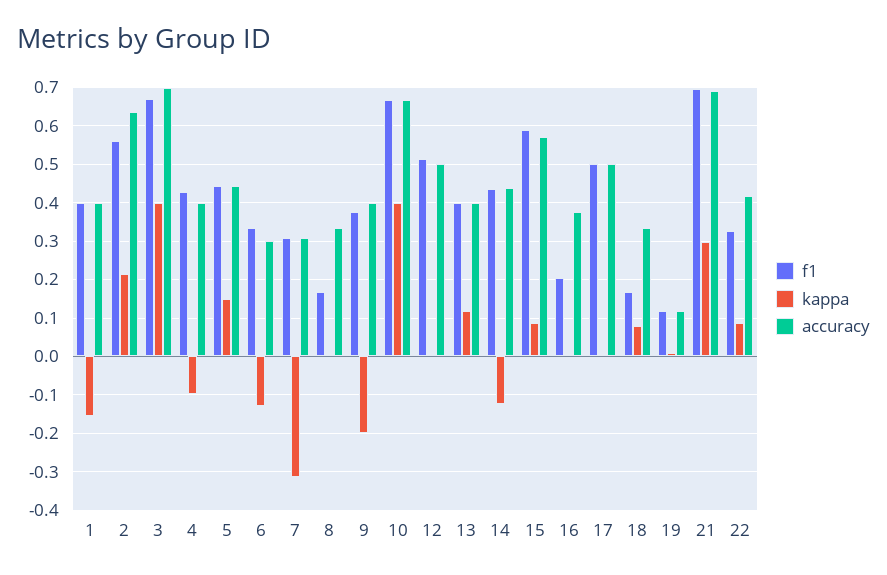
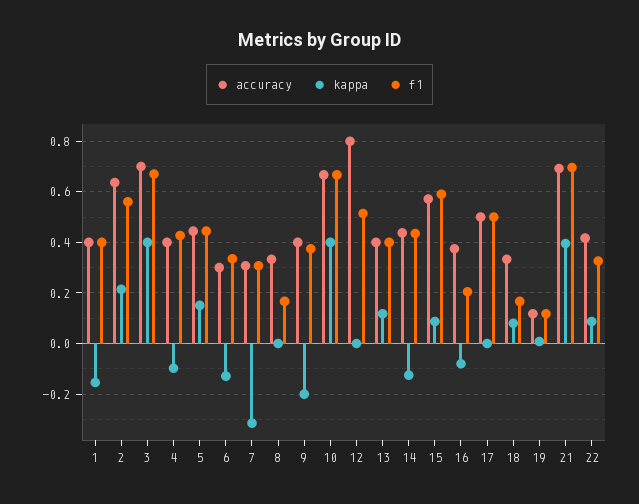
  {
    "f1": {
      "1": 0.4,
      "2": 0.56,
      "3": 0.68,
      "4": 0.42,
      "5": 0.44,
      "6": 0.34,
      "7": 0.3,
      "8": 0.16,
      "9": 0.38,
      "10": 0.66,
      "12": 0.52,
      "13": 0.4,
      "14": 0.44,
      "15": 0.6,
      "16": 0.2,
      "17": 0.5,
      "18": 0.16,
      "19": 0.12,
      "21": 0.7,
      "22": 0.32
    },
    "kappa": {
      "1": -0.16,
      "2": 0.22,
      "3": 0.4,
      "4": -0.1,
      "5": 0.16,
      "6": -0.12,
      "7": -0.32,
      "8": 0,
      "9": -0.2,
      "10": 0.4,
      "12": 0,
      "13": 0.12,
      "14": -0.12,
      "15": 0.08,
-     "16": 0,
+     "16": -0.075,
      "17": 0,
      "18": 0.08,
      "19": 0,
-     "21": 0.3,
+     "21": 0.4,
      "22": 0.08
    },
    "accuracy": {
      "1": 0.4,
      "2": 0.64,
      "3": 0.7,
      "4": 0.4,
      "5": 0.44,
      "6": 0.3,
      "7": 0.3,
      "8": 0.34,
      "9": 0.4,
      "10": 0.66,
-     "12": 0.5,
+     "12": 0.8,
      "13": 0.4,
      "14": 0.44,
      "15": 0.58,
      "16": 0.38,
      "17": 0.5,
      "18": 0.34,
      "19": 0.12,
      "21": 0.7,
      "22": 0.42
    }
  }

